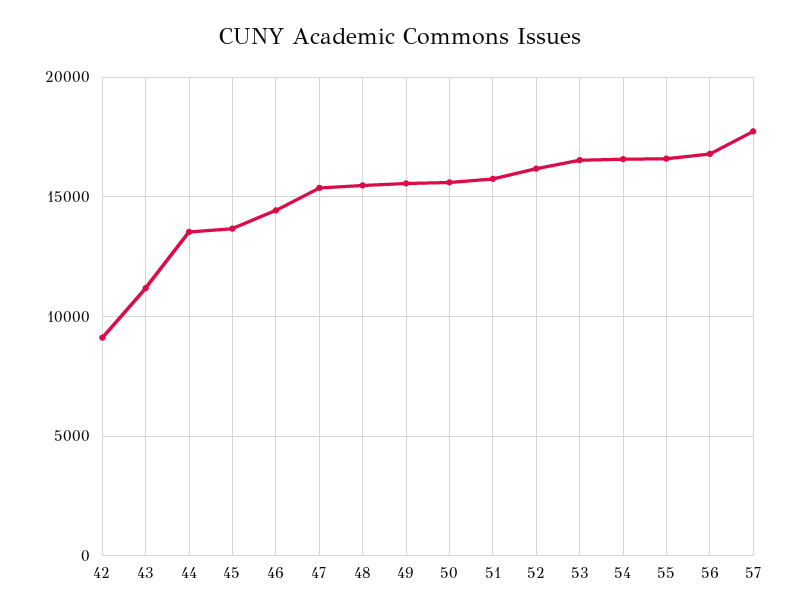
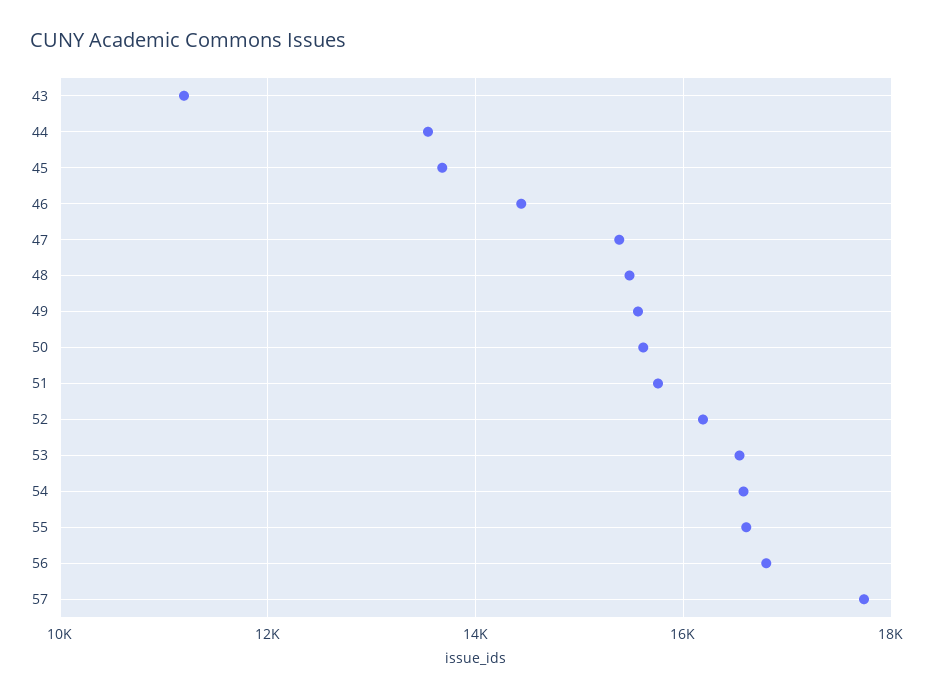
  {
-   "42": 9000,
    "43": 11200,
    "44": 13600,
    "45": 13600,
    "46": 14400,
    "47": 15400,
    "48": 15400,
    "49": 15600,
    "50": 15600,
    "51": 15800,
    "52": 16200,
    "53": 16600,
    "54": 16600,
    "55": 16600,
    "56": 16800,
    "57": 17800
  }

